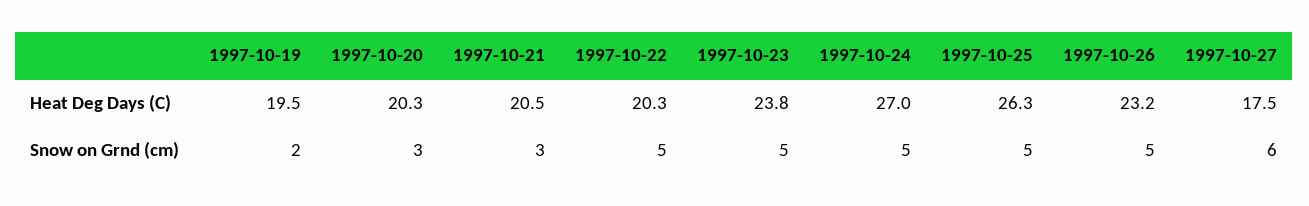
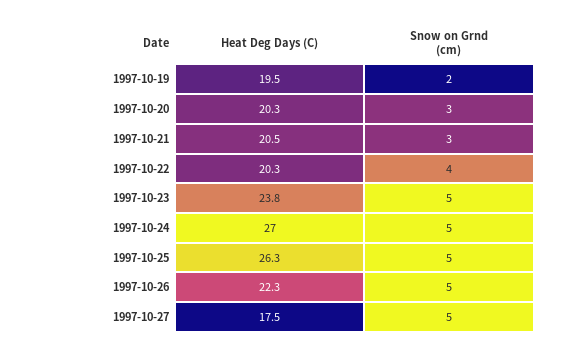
  {
    "1997-10-19": {
      "Heat Deg Days (C)": 19.5,
      "Snow on Grnd (cm)": 2
    },
    "1997-10-20": {
      "Heat Deg Days (C)": 20.3,
      "Snow on Grnd (cm)": 3
    },
    "1997-10-21": {
      "Heat Deg Days (C)": 20.5,
      "Snow on Grnd (cm)": 3
    },
    "1997-10-22": {
      "Heat Deg Days (C)": 20.3,
-     "Snow on Grnd (cm)": 5
+     "Snow on Grnd (cm)": 4
    },
    "1997-10-23": {
      "Heat Deg Days (C)": 23.8,
      "Snow on Grnd (cm)": 5
    },
    "1997-10-24": {
      "Heat Deg Days (C)": 27,
      "Snow on Grnd (cm)": 5
    },
    "1997-10-25": {
      "Heat Deg Days (C)": 26.3,
      "Snow on Grnd (cm)": 5
    },
    "1997-10-26": {
-     "Heat Deg Days (C)": 23.2,
+     "Heat Deg Days (C)": 22.3,
      "Snow on Grnd (cm)": 5
    },
    "1997-10-27": {
      "Heat Deg Days (C)": 17.5,
-     "Snow on Grnd (cm)": 6
+     "Snow on Grnd (cm)": 5
    }
  }

